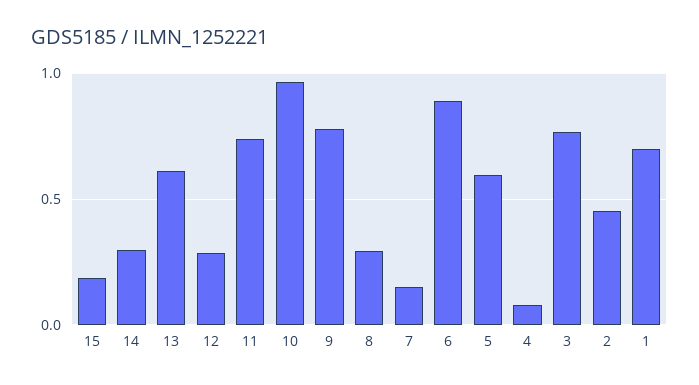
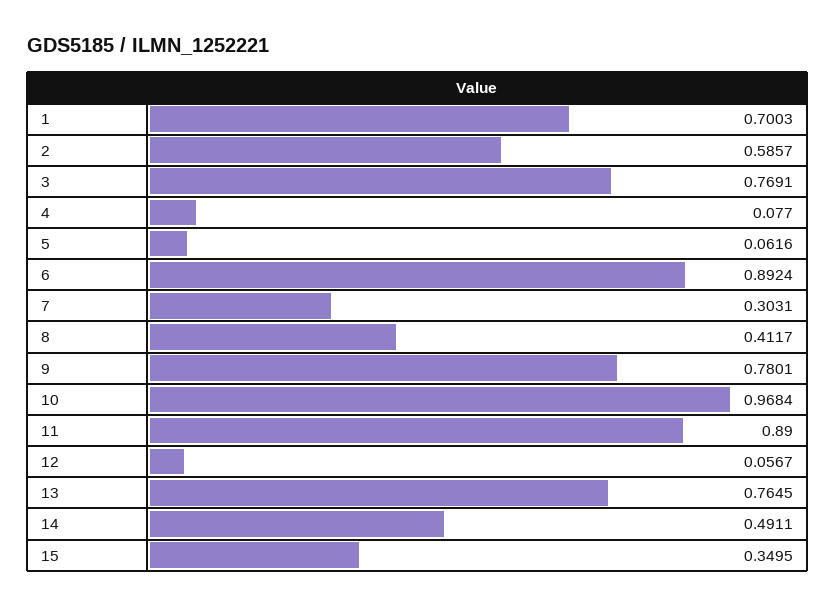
  {
-   "15": 0.2,
+   "15": 0.3495,
-   "14": 0.3,
+   "14": 0.4911,
-   "13": 0.6,
+   "13": 0.7645,
-   "12": 0.3,
+   "12": 0.0567,
-   "11": 0.75,
+   "11": 0.89,
    "10": 0.9684,
    "9": 0.7801,
-   "8": 0.3,
+   "8": 0.4117,
-   "7": 0.15,
+   "7": 0.3031,
    "6": 0.8924,
-   "5": 0.6,
+   "5": 0.0616,
    "4": 0.077,
    "3": 0.7691,
-   "2": 0.45,
+   "2": 0.5857,
    "1": 0.7003
  }

